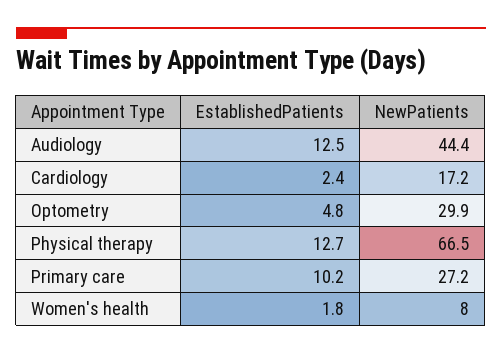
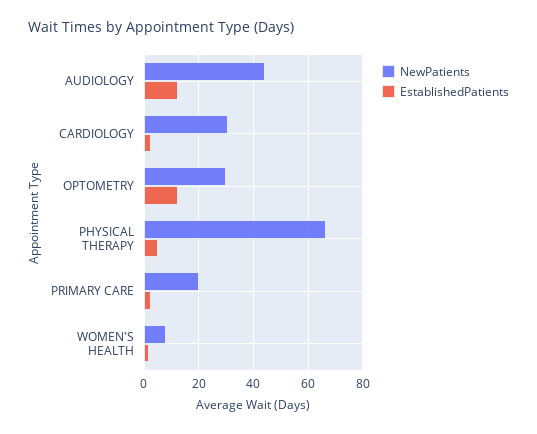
  {
    "EstablishedPatients": {
      "Audiology": 12.5,
      "Cardiology": 2.4,
-     "Optometry": 4.8,
+     "Optometry": 12.5,
-     "Physical therapy": 12.7,
+     "Physical therapy": 5,
-     "Primary care": 10.2,
+     "Primary care": 2.5,
      "Women's health": 1.8
    },
    "NewPatients": {
      "Audiology": 44.4,
-     "Cardiology": 17.2,
+     "Cardiology": 30,
      "Optometry": 29.9,
      "Physical therapy": 66.5,
-     "Primary care": 27.2,
+     "Primary care": 20,
      "Women's health": 8
    }
  }

